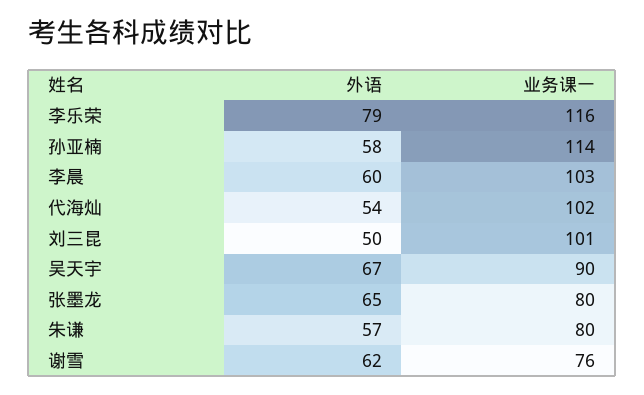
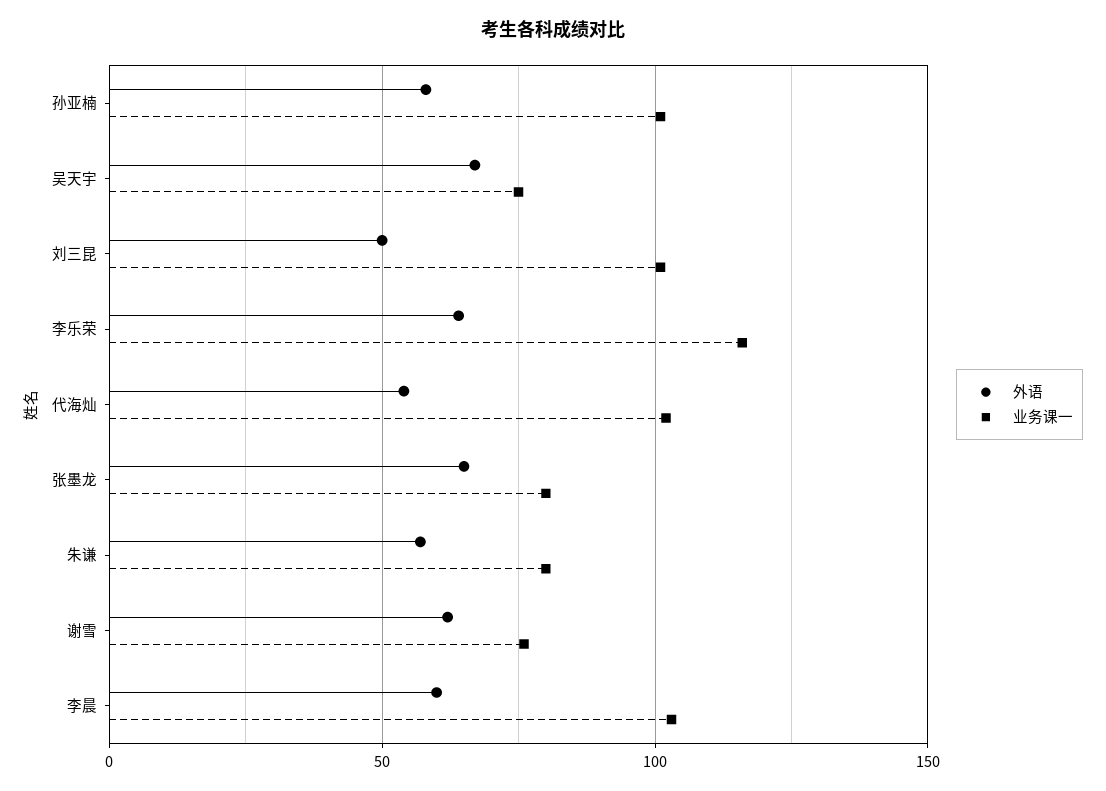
  {
    "外语": {
-     "李乐荣": 79,
+     "李乐荣": 65,
      "孙亚楠": 58,
      "李晨": 60,
      "代海灿": 54,
      "刘三昆": 50,
      "吴天宇": 67,
      "张墨龙": 65,
      "朱谦": 57,
      "谢雪": 62
    },
    "业务课一": {
      "李乐荣": 116,
-     "孙亚楠": 114,
+     "孙亚楠": 100,
      "李晨": 103,
      "代海灿": 102,
      "刘三昆": 101,
-     "吴天宇": 90,
+     "吴天宇": 75,
      "张墨龙": 80,
      "朱谦": 80,
      "谢雪": 76
    }
  }

